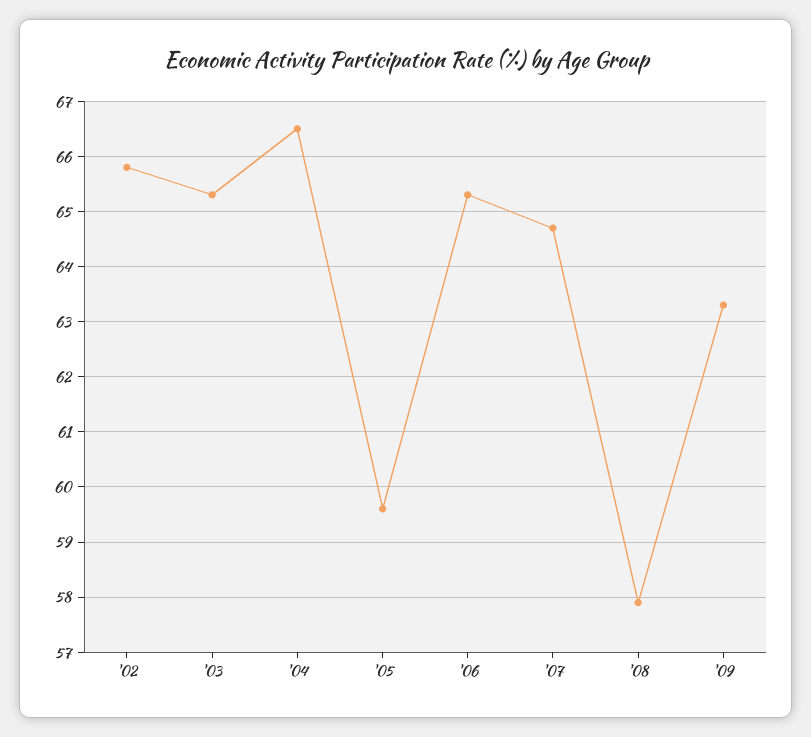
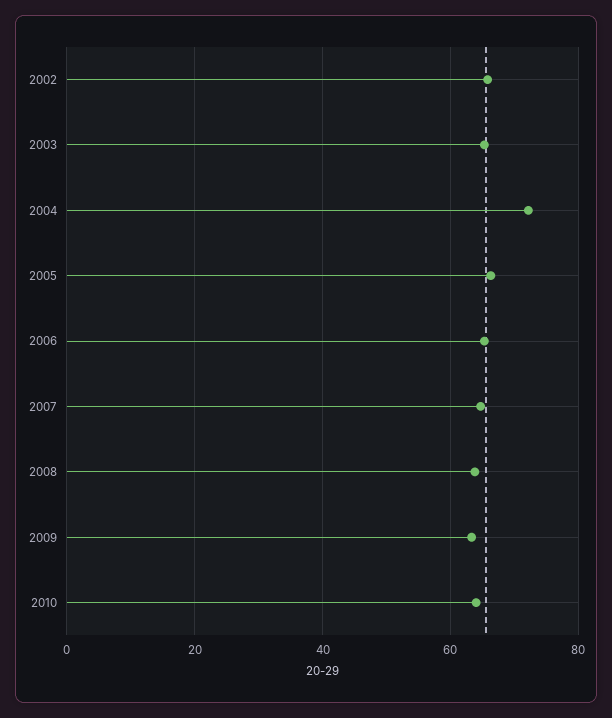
  {
    "'02": 66,
    "'03": 65.5,
-   "'04": 66.5,
+   "'04": 72,
-   "'05": 59.5,
+   "'05": 66,
    "'06": 65.5,
    "'07": 64.5,
-   "'08": 58,
+   "'08": 64,
-   "'09": 63.5
+   "'09": 63.5,
+   "2010": 64
  }

